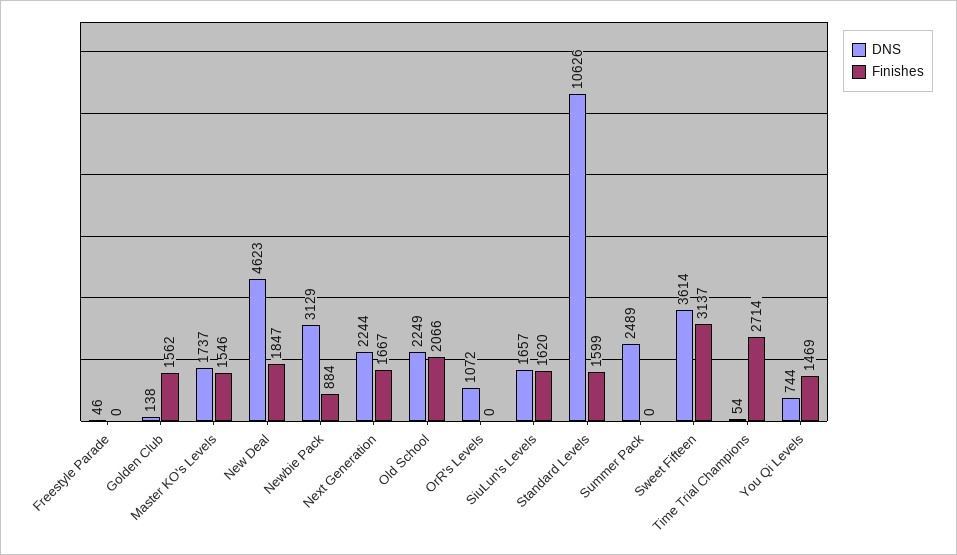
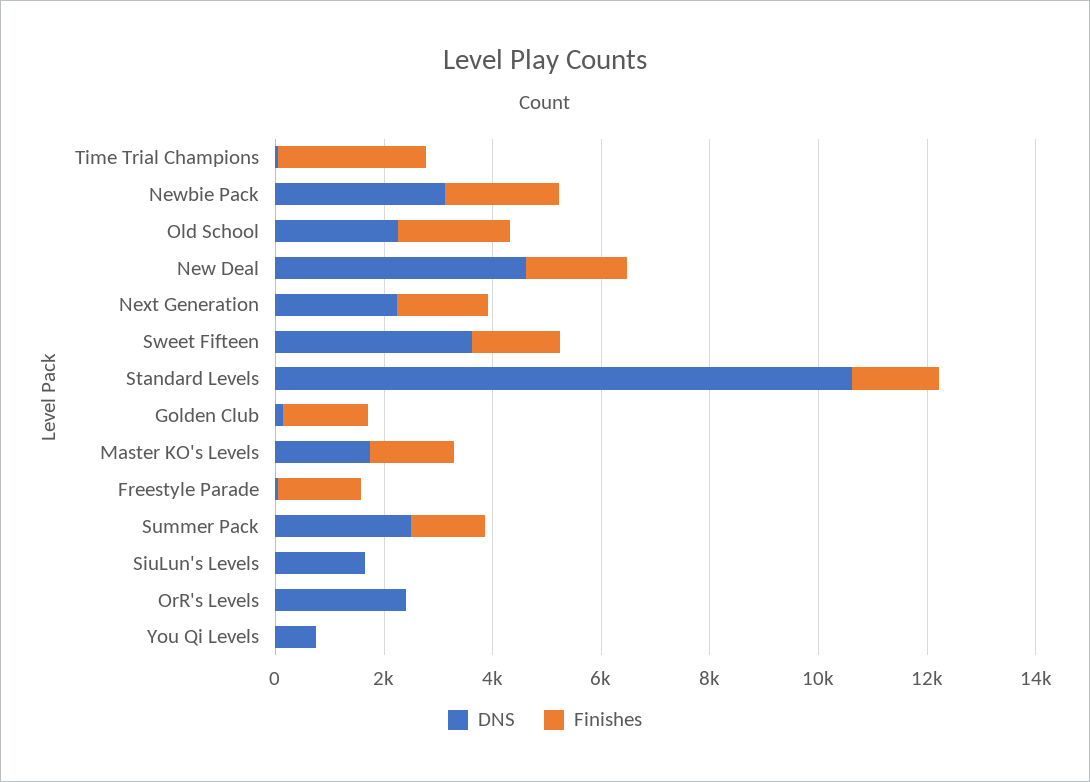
  {
    "DNS": {
      "Freestyle Parade": 46,
      "Golden Club": 138,
      "Master KO's Levels": 1737,
      "New Deal": 4623,
      "Newbie Pack": 3129,
      "Next Generation": 2244,
      "Old School": 2249,
-     "OrR's Levels": 1072,
+     "OrR's Levels": 2500,
      "SiuLun's Levels": 1657,
      "Standard Levels": 10626,
      "Summer Pack": 2489,
      "Sweet Fifteen": 3614,
      "Time Trial Champions": 54,
      "You Qi Levels": 744
    },
    "Finishes": {
-     "Freestyle Parade": 0,
+     "Freestyle Parade": 1500,
      "Golden Club": 1562,
      "Master KO's Levels": 1546,
      "New Deal": 1847,
-     "Newbie Pack": 884,
+     "Newbie Pack": 2000,
      "Next Generation": 1667,
      "Old School": 2066,
      "OrR's Levels": 0,
-     "SiuLun's Levels": 1620,
+     "SiuLun's Levels": 0,
      "Standard Levels": 1599,
-     "Summer Pack": 0,
+     "Summer Pack": 1500,
-     "Sweet Fifteen": 3137,
+     "Sweet Fifteen": 1500,
      "Time Trial Champions": 2714,
-     "You Qi Levels": 1469
+     "You Qi Levels": 0
    }
  }

